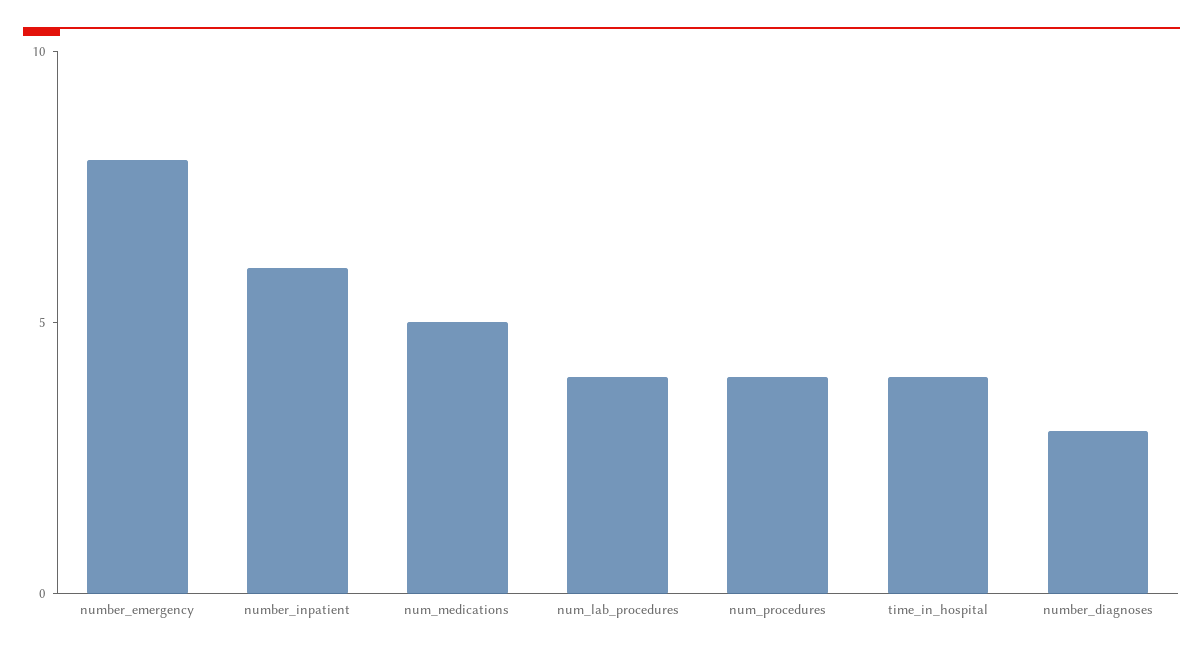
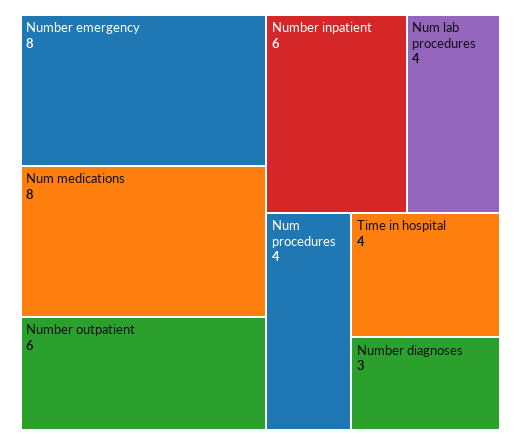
  {
    "number_emergency": 8,
    "number_inpatient": 6,
-   "num_medications": 5,
+   "num_medications": 8,
    "num_lab_procedures": 4,
    "num_procedures": 4,
    "time_in_hospital": 4,
-   "number_diagnoses": 3
+   "number_diagnoses": 3,
+   "Number outpatient": 6
  }

